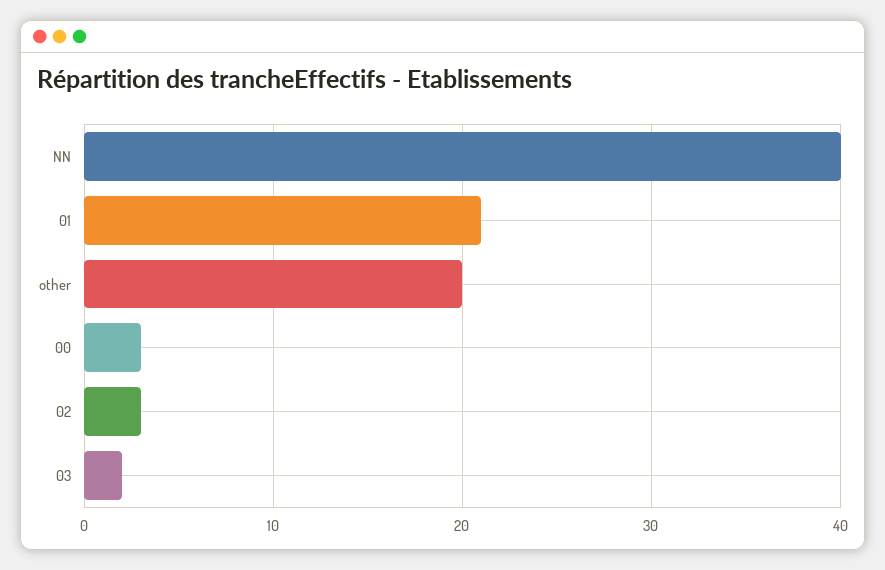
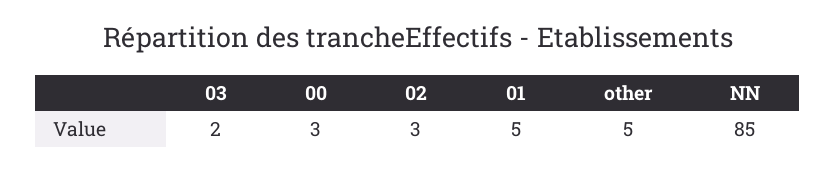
  {
-   "NN": 40,
+   "NN": 85,
-   "01": 21,
+   "01": 5,
-   "other": 20,
+   "other": 5,
    "00": 3,
    "02": 3,
    "03": 2
  }

